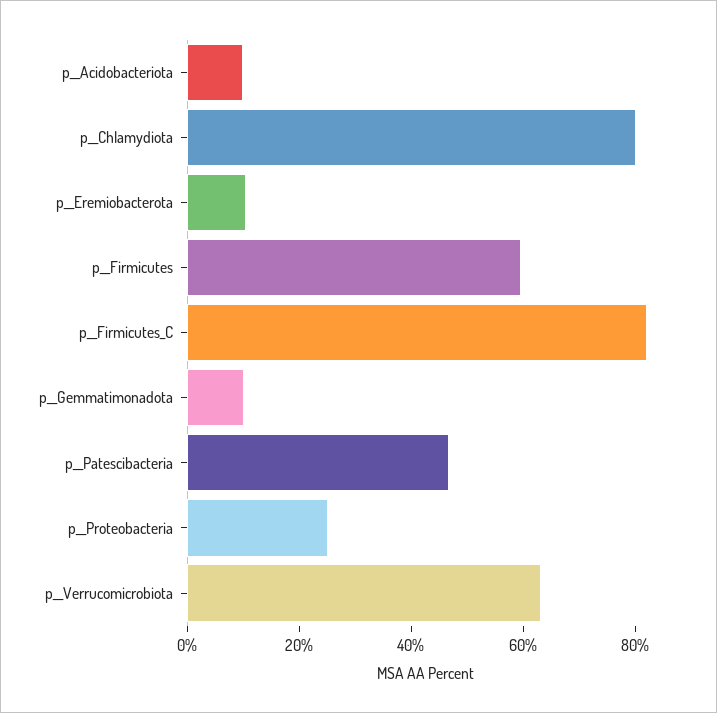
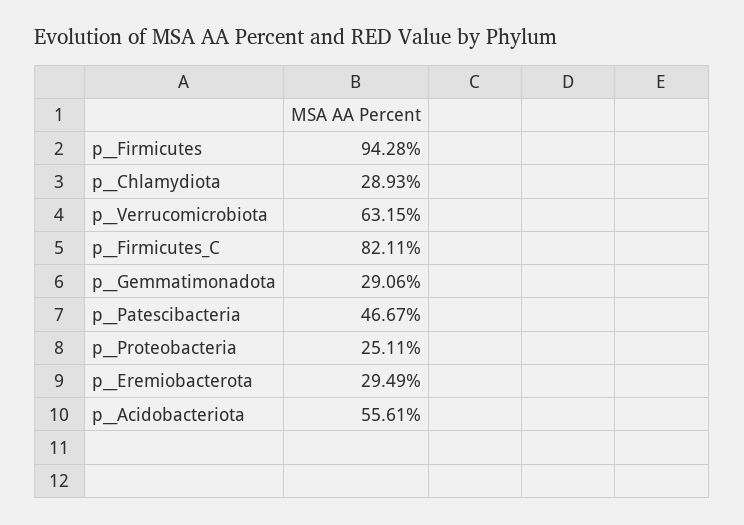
  {
-   "p__Acidobacteriota": 10,
+   "p__Acidobacteriota": 55.61,
-   "p__Chlamydiota": 80,
+   "p__Chlamydiota": 28.93,
-   "p__Eremiobacterota": 10,
+   "p__Eremiobacterota": 29.49,
-   "p__Firmicutes": 60,
+   "p__Firmicutes": 94.28,
    "p__Firmicutes_C": 82.11,
-   "p__Gemmatimonadota": 10,
+   "p__Gemmatimonadota": 29.06,
    "p__Patescibacteria": 46.67,
    "p__Proteobacteria": 25.11,
    "p__Verrucomicrobiota": 63.15
  }

